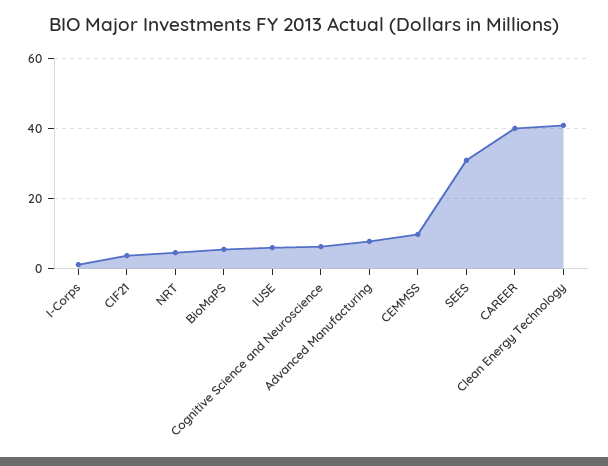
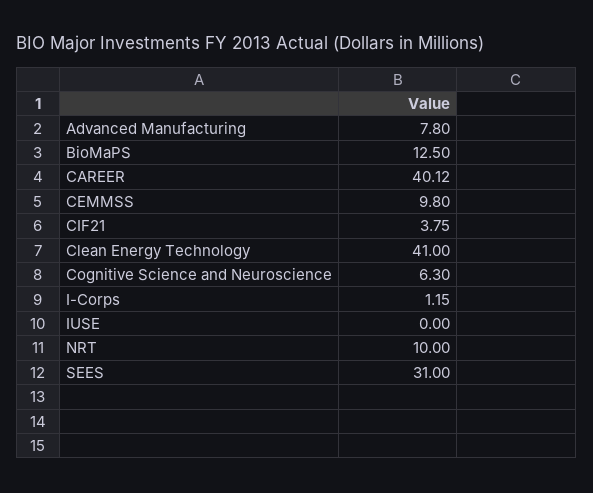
  {
    "I-Corps": 1.15,
    "CIF21": 3.75,
-   "NRT": 4,
+   "NRT": 10,
-   "BioMaPS": 6,
+   "BioMaPS": 12.5,
-   "IUSE": 6,
+   "IUSE": 0,
    "Cognitive Science and Neuroscience": 6.3,
    "Advanced Manufacturing": 7.8,
    "CEMMSS": 9.8,
    "SEES": 31,
    "CAREER": 40.12,
    "Clean Energy Technology": 41
  }

